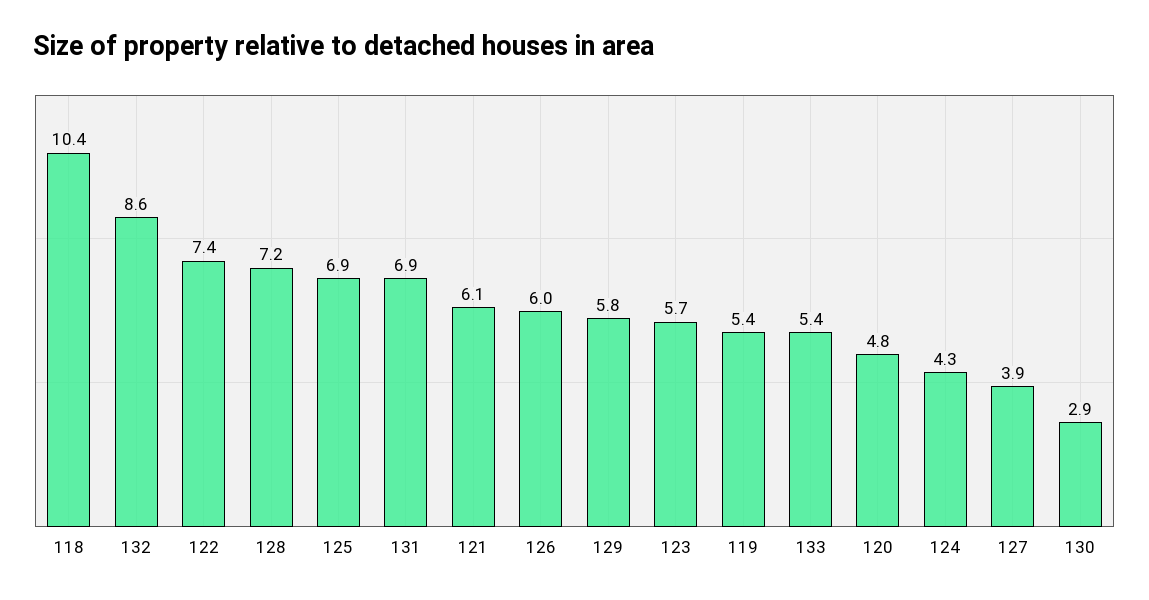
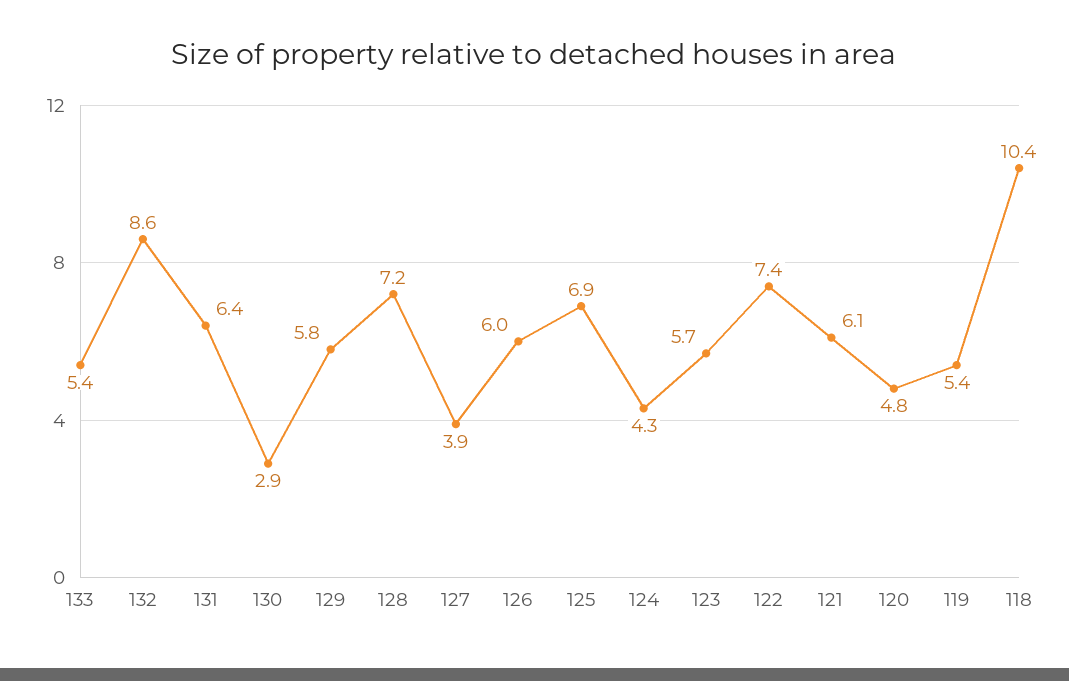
  {
    "118": 10.4,
    "132": 8.6,
    "122": 7.4,
    "128": 7.2,
    "125": 6.9,
-   "131": 6.9,
+   "131": 6.4,
    "121": 6.1,
    "126": 6,
    "129": 5.8,
    "123": 5.7,
    "119": 5.4,
    "133": 5.4,
    "120": 4.8,
    "124": 4.3,
    "127": 3.9,
    "130": 2.9
  }

